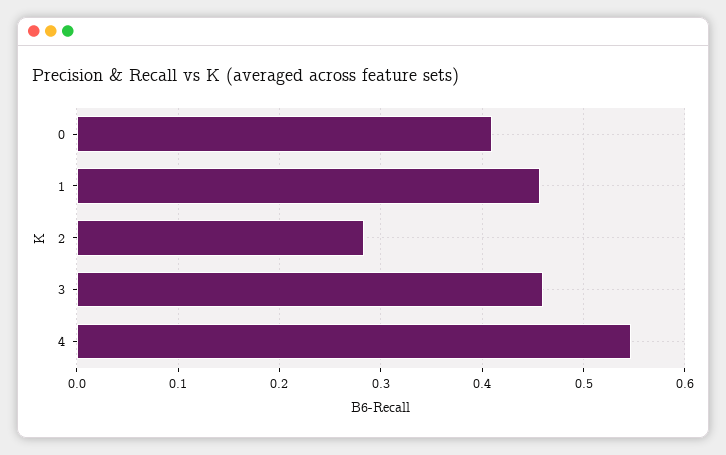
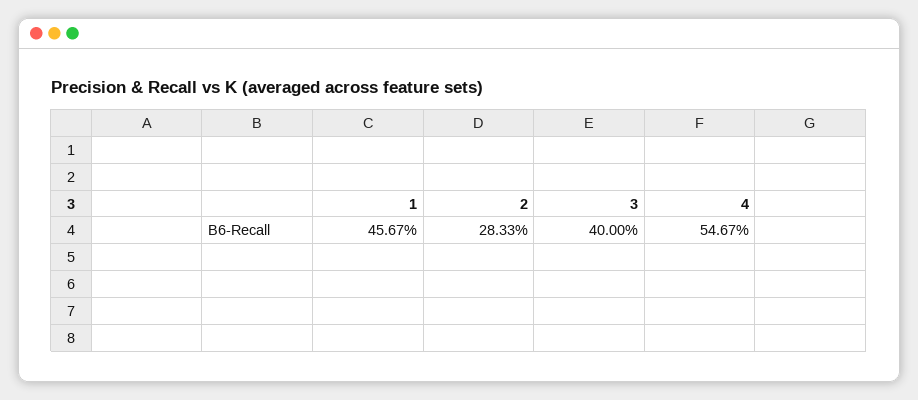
  {
-   "0": 0.41,
    "1": 0.4567,
    "2": 0.2833,
-   "3": 0.46,
+   "3": 0.4,
    "4": 0.5467
  }

